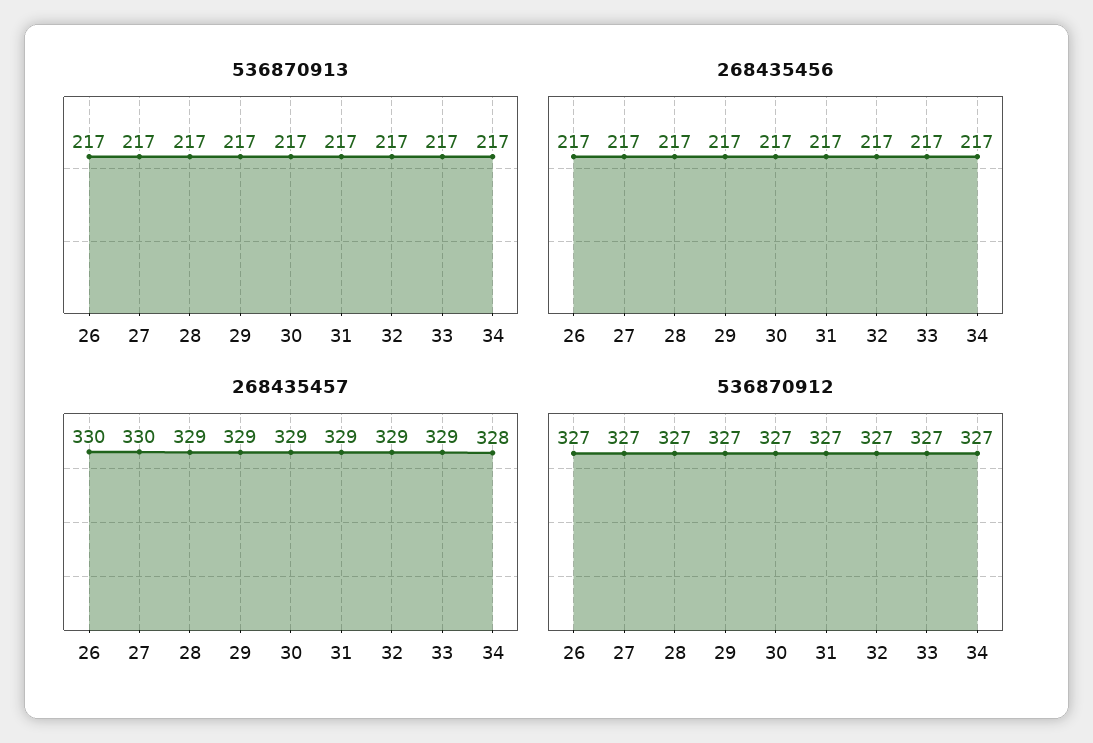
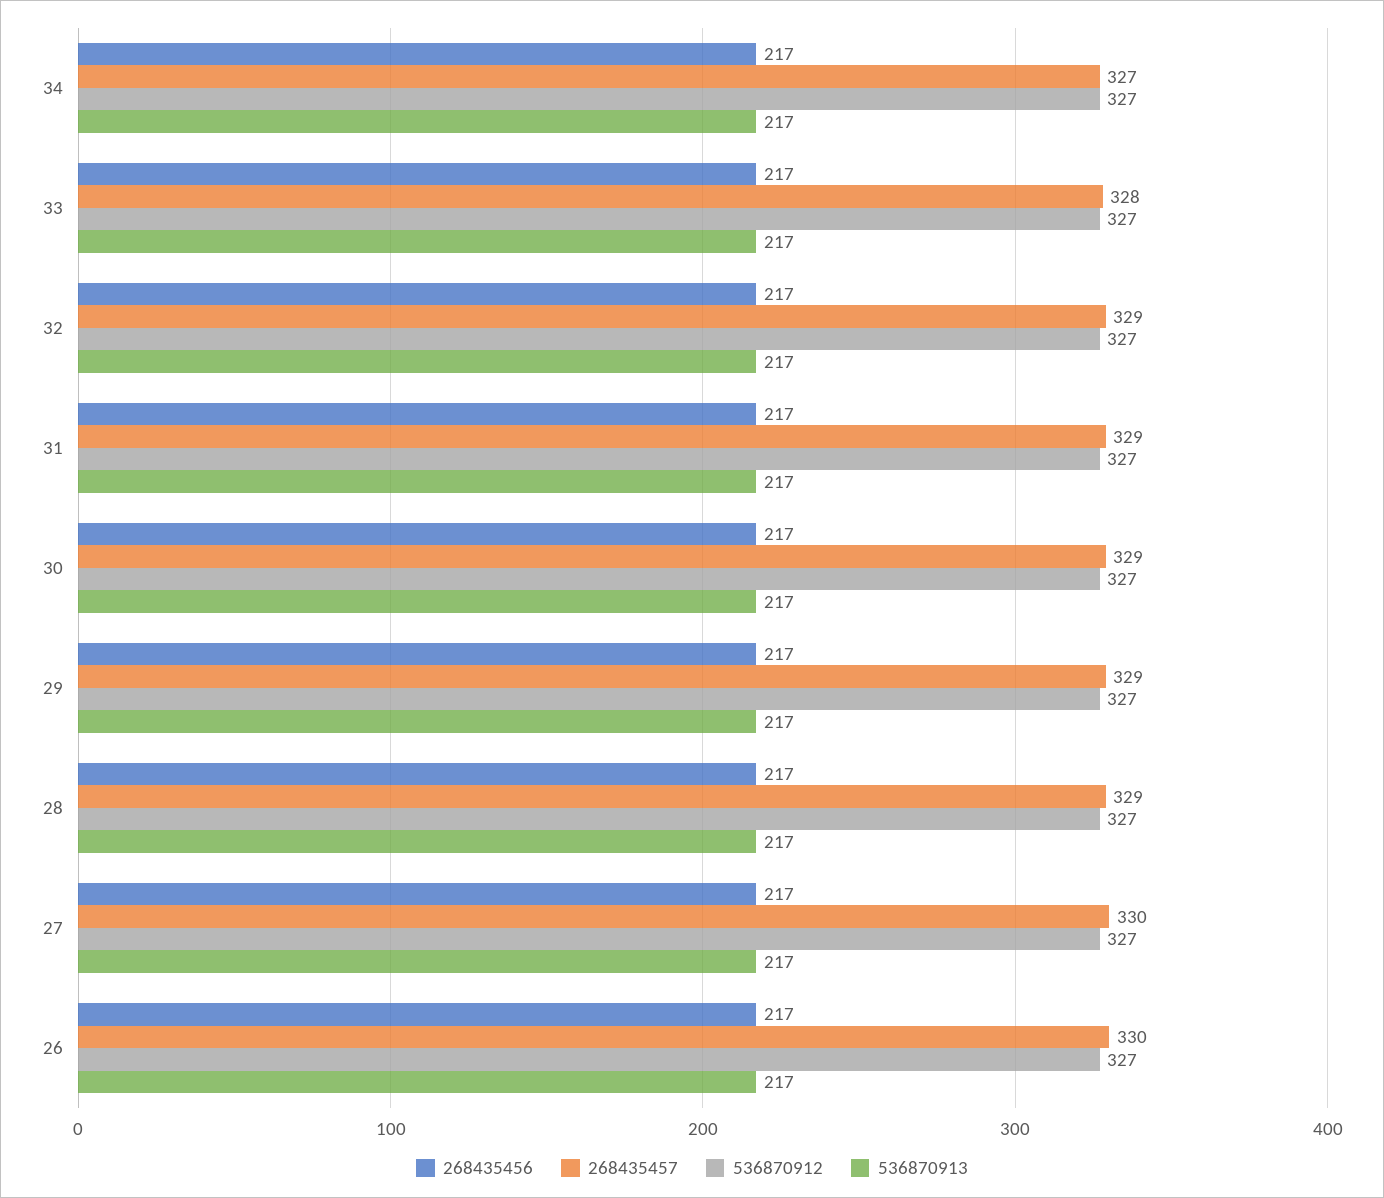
  {
    "536870913": {
      "26": 217,
      "27": 217,
      "28": 217,
      "29": 217,
      "30": 217,
      "31": 217,
      "32": 217,
      "33": 217,
      "34": 217
    },
    "268435456": {
      "26": 217,
      "27": 217,
      "28": 217,
      "29": 217,
      "30": 217,
      "31": 217,
      "32": 217,
      "33": 217,
      "34": 217
    },
    "268435457": {
      "26": 330,
      "27": 330,
      "28": 329,
      "29": 329,
      "30": 329,
      "31": 329,
      "32": 329,
-     "33": 329,
+     "33": 328,
-     "34": 328
+     "34": 327
    },
    "536870912": {
      "26": 327,
      "27": 327,
      "28": 327,
      "29": 327,
      "30": 327,
      "31": 327,
      "32": 327,
      "33": 327,
      "34": 327
    }
  }

